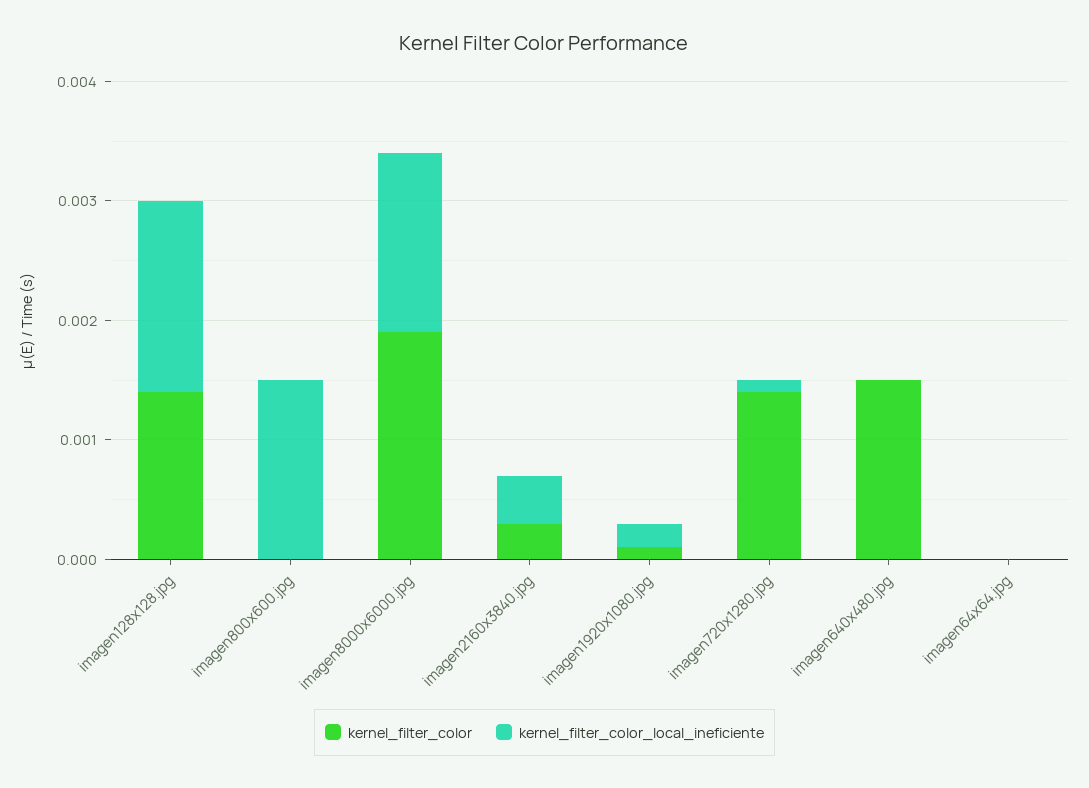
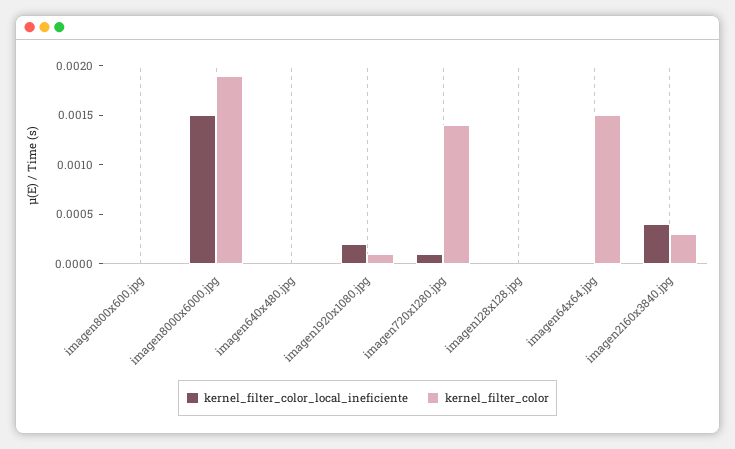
  {
    "kernel_filter_color": {
-     "imagen128x128.jpg": 0.0014,
+     "imagen128x128.jpg": 0,
      "imagen800x600.jpg": 0,
      "imagen8000x6000.jpg": 0.0019,
      "imagen2160x3840.jpg": 0.0003,
      "imagen1920x1080.jpg": 0.0001,
      "imagen720x1280.jpg": 0.0014,
-     "imagen640x480.jpg": 0.0015,
+     "imagen640x480.jpg": 0,
-     "imagen64x64.jpg": 0
+     "imagen64x64.jpg": 0.0015
    },
    "kernel_filter_color_local_ineficiente": {
-     "imagen128x128.jpg": 0.0016,
+     "imagen128x128.jpg": 0,
-     "imagen800x600.jpg": 0.0015,
+     "imagen800x600.jpg": 0,
      "imagen8000x6000.jpg": 0.0015,
      "imagen2160x3840.jpg": 0.0004,
      "imagen1920x1080.jpg": 0.0002,
      "imagen720x1280.jpg": 0.0001,
      "imagen640x480.jpg": 0,
      "imagen64x64.jpg": 0
    }
  }

